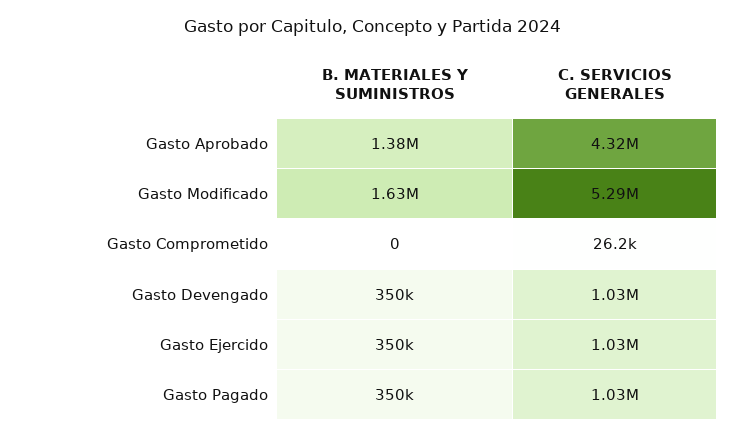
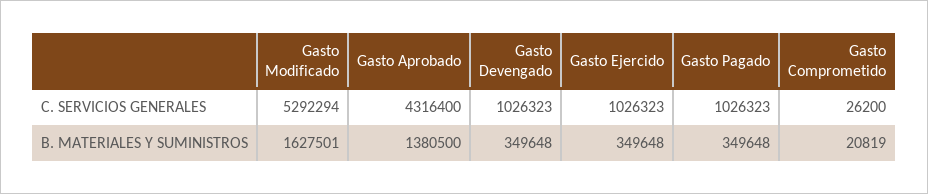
  {
    "B. MATERIALES Y SUMINISTROS": {
      "Gasto Aprobado": 1380500,
      "Gasto Modificado": 1627501,
-     "Gasto Comprometido": 0,
+     "Gasto Comprometido": 20819,
      "Gasto Devengado": 349648,
      "Gasto Ejercido": 349648,
      "Gasto Pagado": 349648
    },
    "C. SERVICIOS GENERALES": {
      "Gasto Aprobado": 4316400,
      "Gasto Modificado": 5292294,
      "Gasto Comprometido": 26200,
      "Gasto Devengado": 1026323,
      "Gasto Ejercido": 1026323,
      "Gasto Pagado": 1026323
    }
  }

